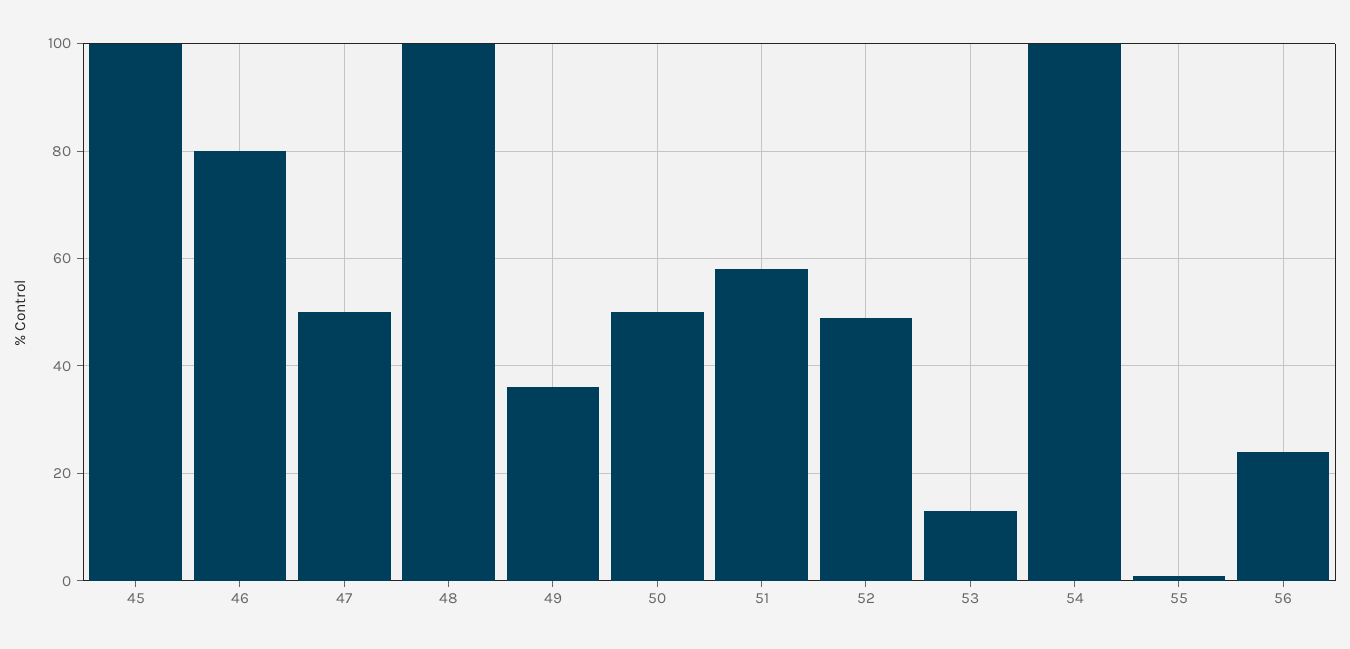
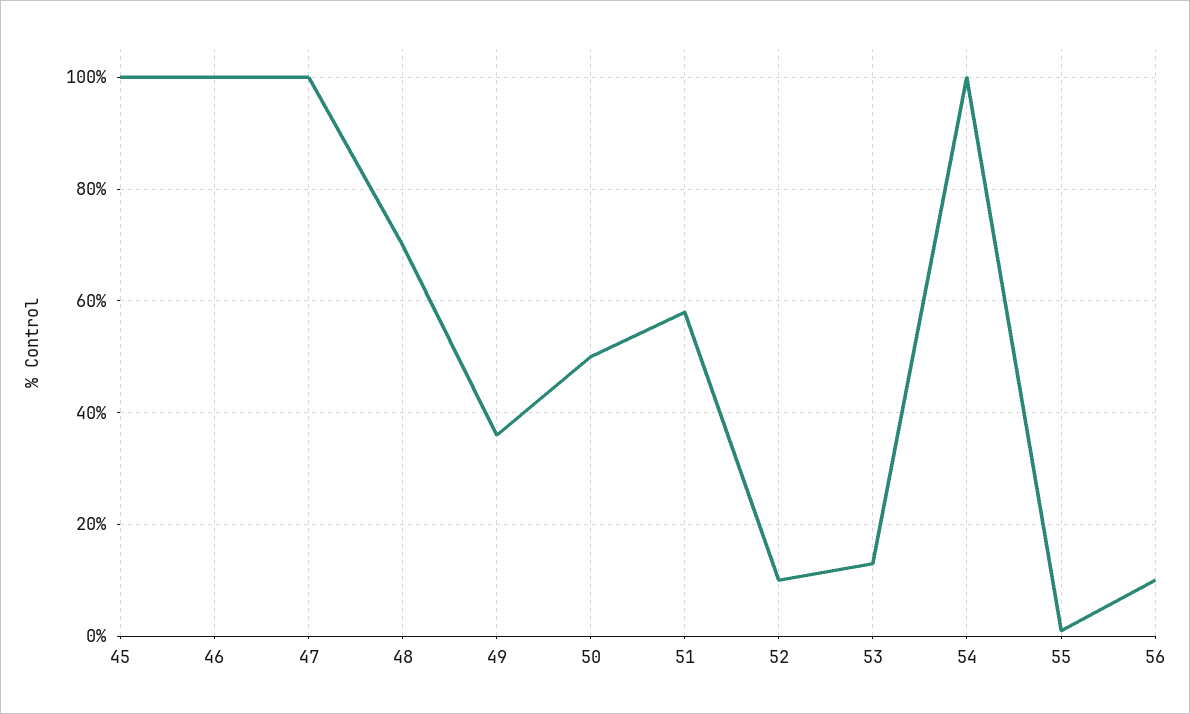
  {
    "45": 100,
-   "46": 80,
+   "46": 100,
-   "47": 50,
+   "47": 100,
-   "48": 100,
+   "48": 70,
    "49": 35,
    "50": 50,
    "51": 60,
-   "52": 50,
+   "52": 10,
    "53": 15,
    "54": 100,
    "55": 0,
-   "56": 25
+   "56": 10
  }

